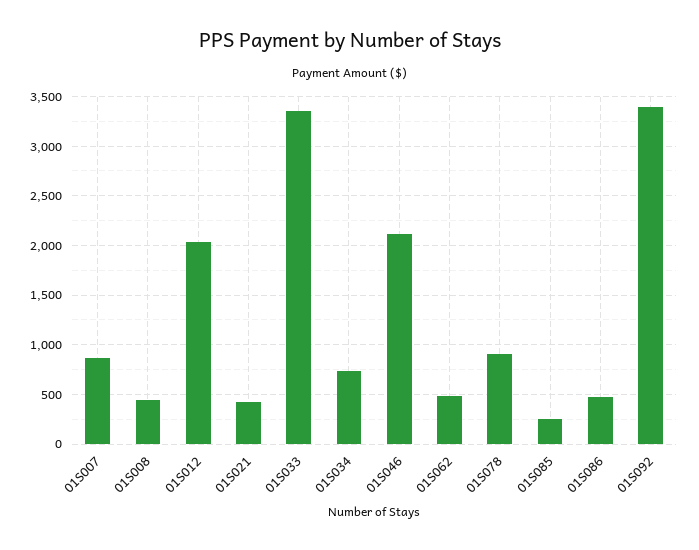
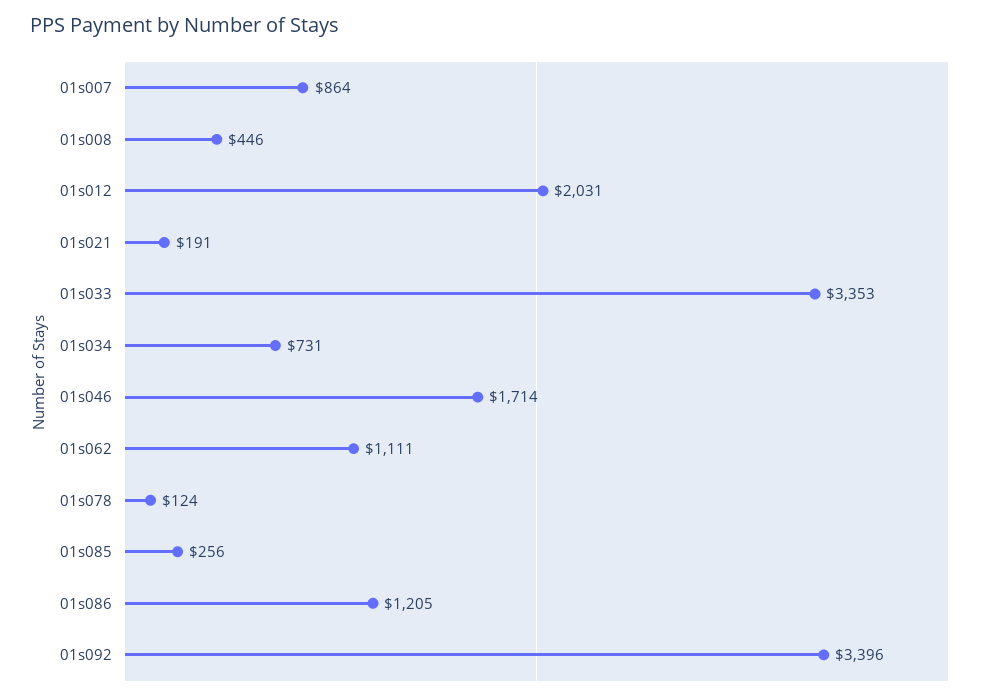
  {
    "01S007": 864,
    "01S008": 446,
    "01S012": 2031,
-   "01S021": 400,
+   "01S021": 191,
    "01S033": 3353,
    "01S034": 731,
-   "01S046": 2100,
+   "01S046": 1714,
-   "01S062": 500,
+   "01S062": 1111,
-   "01S078": 900,
+   "01S078": 124,
    "01S085": 256,
-   "01S086": 500,
+   "01S086": 1205,
    "01S092": 3396
  }

